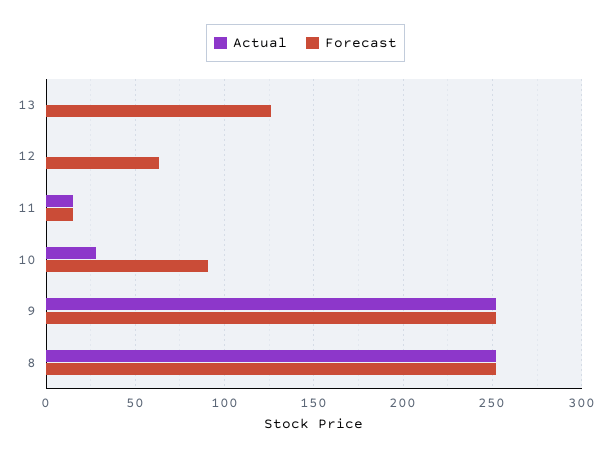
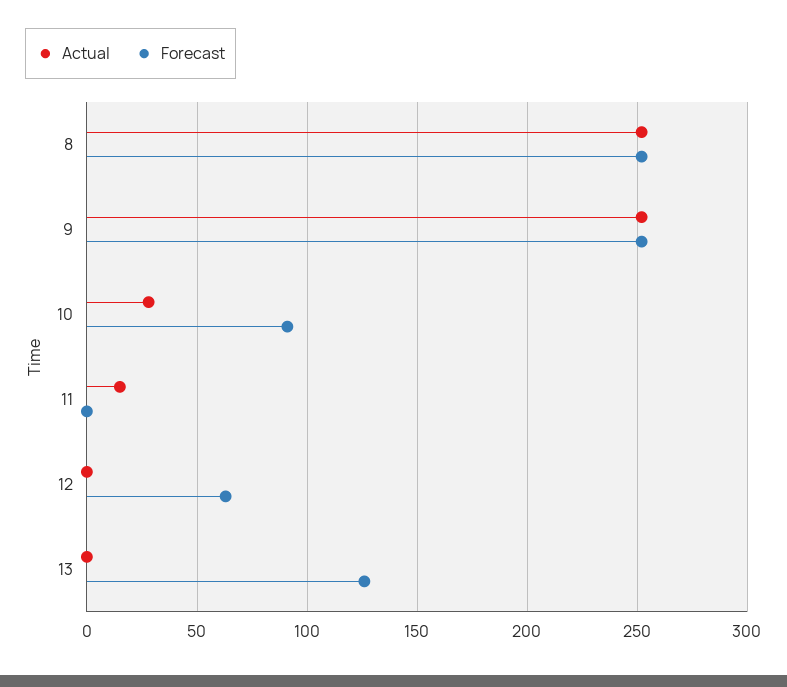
  {
    "Actual": {
      "13": 0,
      "12": 0,
      "11": 15,
      "10": 30,
      "9": 250,
      "8": 250
    },
    "Forecast": {
      "13": 125,
      "12": 65,
-     "11": 15,
+     "11": 0,
      "10": 90,
      "9": 250,
      "8": 250
    }
  }

